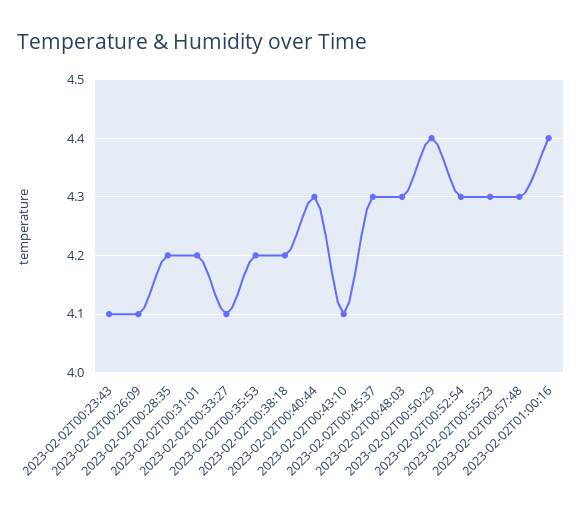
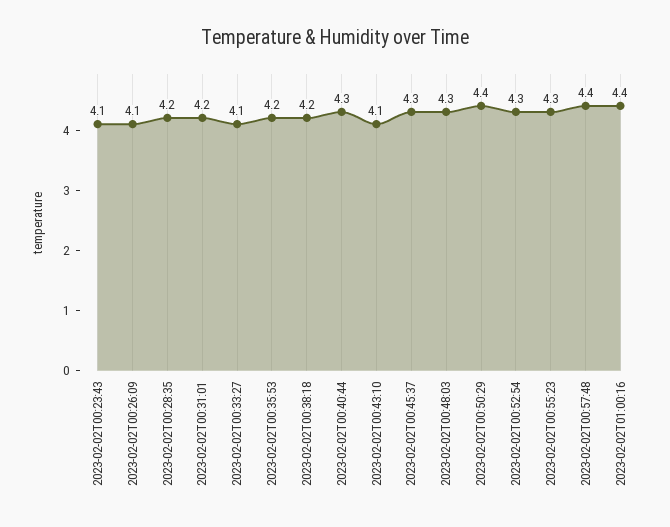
  {
    "2023-02-02T00:23:43": 4.1,
    "2023-02-02T00:26:09": 4.1,
    "2023-02-02T00:28:35": 4.2,
    "2023-02-02T00:31:01": 4.2,
    "2023-02-02T00:33:27": 4.1,
    "2023-02-02T00:35:53": 4.2,
    "2023-02-02T00:38:18": 4.2,
    "2023-02-02T00:40:44": 4.3,
    "2023-02-02T00:43:10": 4.1,
    "2023-02-02T00:45:37": 4.3,
    "2023-02-02T00:48:03": 4.3,
    "2023-02-02T00:50:29": 4.4,
    "2023-02-02T00:52:54": 4.3,
    "2023-02-02T00:55:23": 4.3,
-   "2023-02-02T00:57:48": 4.3,
+   "2023-02-02T00:57:48": 4.4,
    "2023-02-02T01:00:16": 4.4
  }

